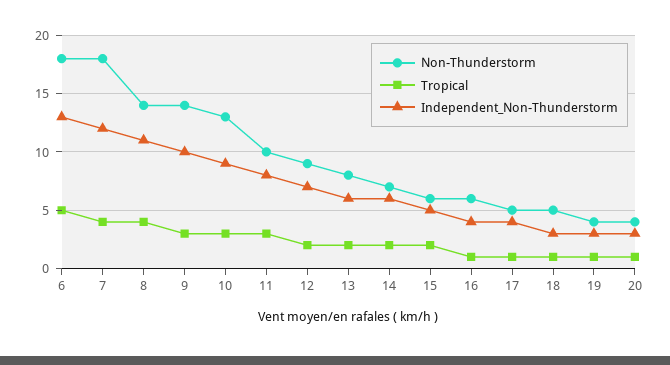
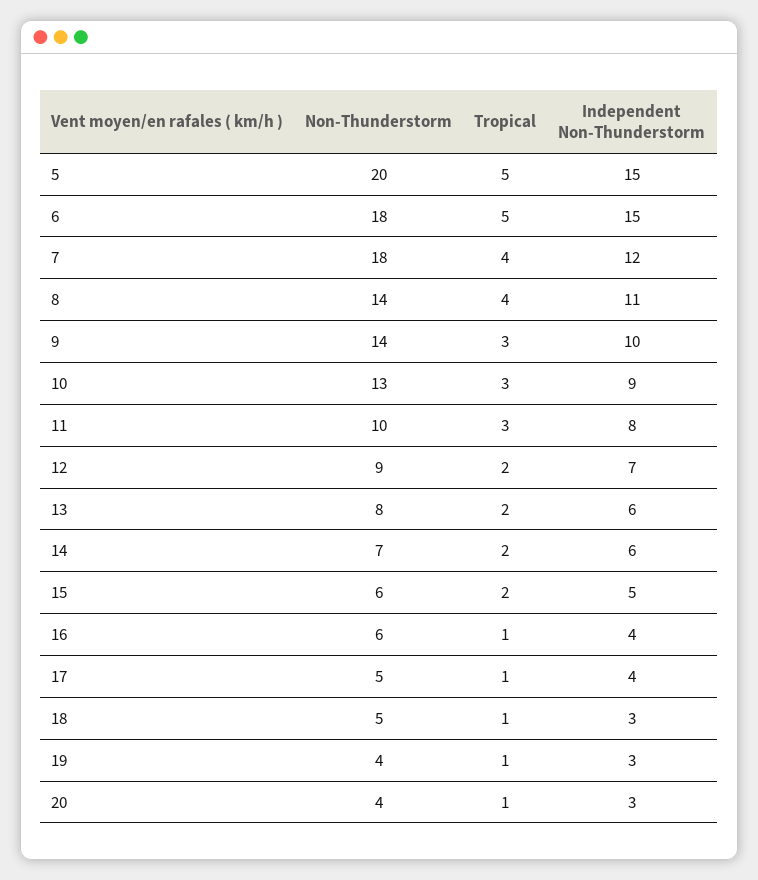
  {
    "Non-Thunderstorm": {
      "6": 18,
      "7": 18,
      "8": 14,
      "9": 14,
      "10": 13,
      "11": 10,
      "12": 9,
      "13": 8,
      "14": 7,
      "15": 6,
      "16": 6,
      "17": 5,
      "18": 5,
      "19": 4,
-     "20": 4
+     "20": 4,
+     "5": 20
    },
    "Tropical": {
      "6": 5,
      "7": 4,
      "8": 4,
      "9": 3,
      "10": 3,
      "11": 3,
      "12": 2,
      "13": 2,
      "14": 2,
      "15": 2,
      "16": 1,
      "17": 1,
      "18": 1,
      "19": 1,
-     "20": 1
+     "20": 1,
+     "5": 5
    },
    "Independent_Non-Thunderstorm": {
-     "6": 13,
+     "6": 15,
      "7": 12,
      "8": 11,
      "9": 10,
      "10": 9,
      "11": 8,
      "12": 7,
      "13": 6,
      "14": 6,
      "15": 5,
      "16": 4,
      "17": 4,
      "18": 3,
      "19": 3,
-     "20": 3
+     "20": 3,
+     "5": 15
    }
  }

